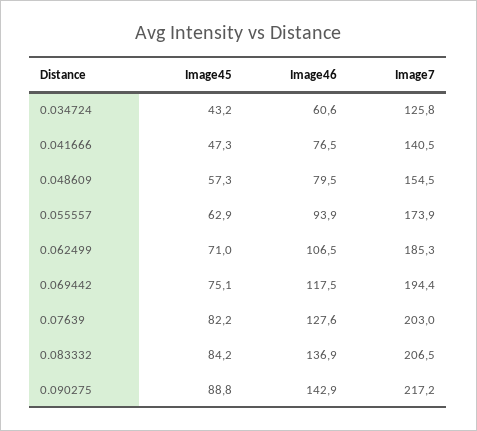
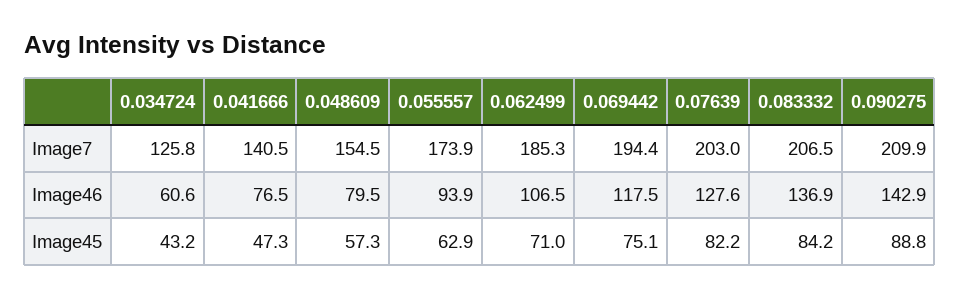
  {
    "Image45": {
      "0.034724": 43.2,
      "0.041666": 47.3,
      "0.048609": 57.3,
      "0.055557": 62.9,
      "0.062499": 71,
      "0.069442": 75.1,
      "0.07639": 82.2,
      "0.083332": 84.2,
      "0.090275": 88.8
    },
    "Image46": {
      "0.034724": 60.6,
      "0.041666": 76.5,
      "0.048609": 79.5,
      "0.055557": 93.9,
      "0.062499": 106.5,
      "0.069442": 117.5,
      "0.07639": 127.6,
      "0.083332": 136.9,
      "0.090275": 142.9
    },
    "Image7": {
      "0.034724": 125.8,
      "0.041666": 140.5,
      "0.048609": 154.5,
      "0.055557": 173.9,
      "0.062499": 185.3,
      "0.069442": 194.4,
      "0.07639": 203,
      "0.083332": 206.5,
-     "0.090275": 217.2
+     "0.090275": 209.9
    }
  }

